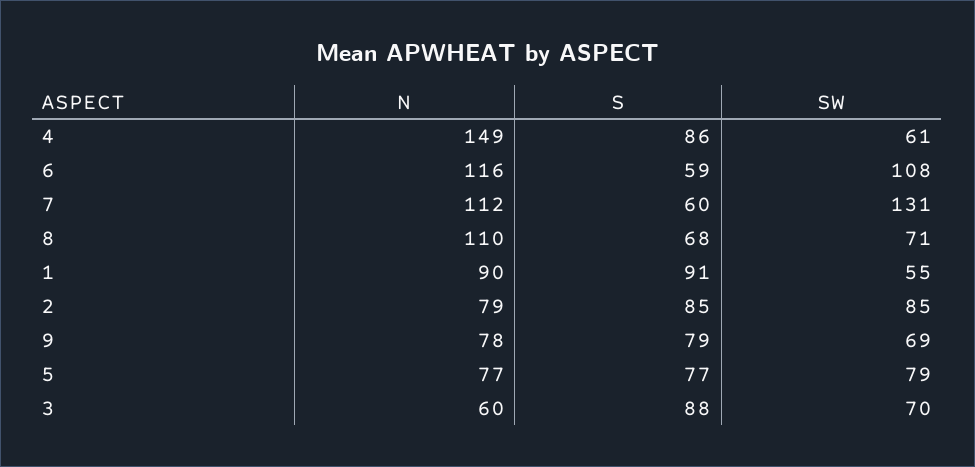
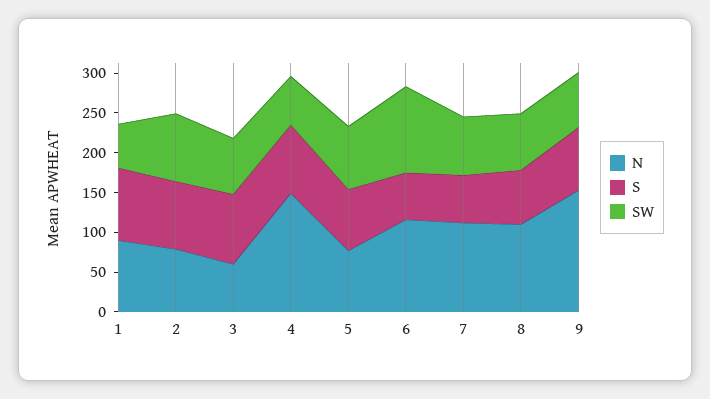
  {
    "N": {
      "4": 149,
      "6": 116,
      "7": 112,
      "8": 110,
      "1": 90,
      "2": 79,
-     "9": 78,
+     "9": 150,
      "5": 77,
      "3": 60
    },
    "S": {
      "4": 86,
      "6": 59,
      "7": 60,
      "8": 68,
      "1": 91,
      "2": 85,
      "9": 79,
      "5": 77,
      "3": 88
    },
    "SW": {
      "4": 61,
      "6": 108,
-     "7": 131,
+     "7": 75,
      "8": 71,
      "1": 55,
      "2": 85,
      "9": 69,
      "5": 79,
      "3": 70
    }
  }

